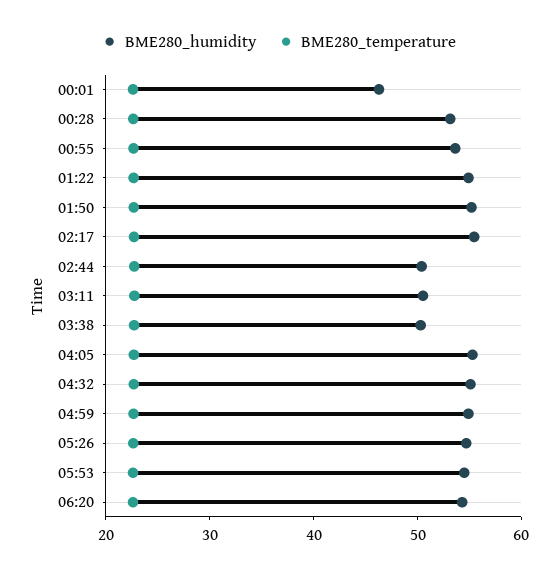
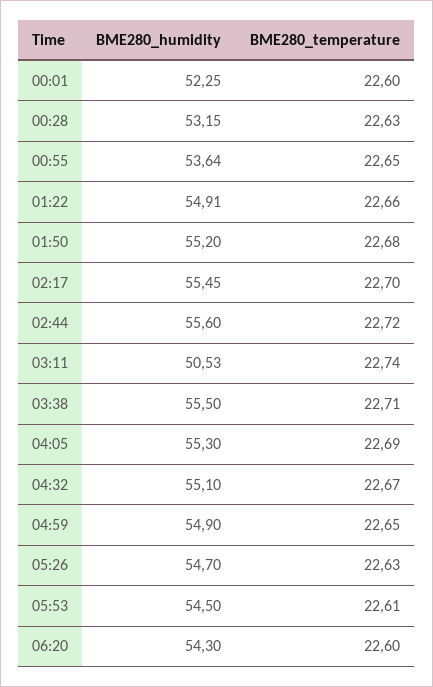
  {
    "BME280_humidity": {
-     "00:01": 46,
+     "00:01": 52.25,
      "00:28": 53.15,
      "00:55": 53.64,
      "01:22": 54.91,
      "01:50": 55.2,
      "02:17": 55.45,
-     "02:44": 50,
+     "02:44": 55.6,
      "03:11": 50.53,
-     "03:38": 50,
+     "03:38": 55.5,
      "04:05": 55.3,
      "04:32": 55.1,
      "04:59": 54.9,
      "05:26": 54.7,
      "05:53": 54.5,
      "06:20": 54.3
    },
    "BME280_temperature": {
      "00:01": 22.6,
      "00:28": 22.63,
      "00:55": 22.65,
      "01:22": 22.66,
      "01:50": 22.68,
      "02:17": 22.7,
      "02:44": 22.72,
      "03:11": 22.74,
      "03:38": 22.71,
      "04:05": 22.69,
      "04:32": 22.67,
      "04:59": 22.65,
      "05:26": 22.63,
      "05:53": 22.61,
      "06:20": 22.6
    }
  }

